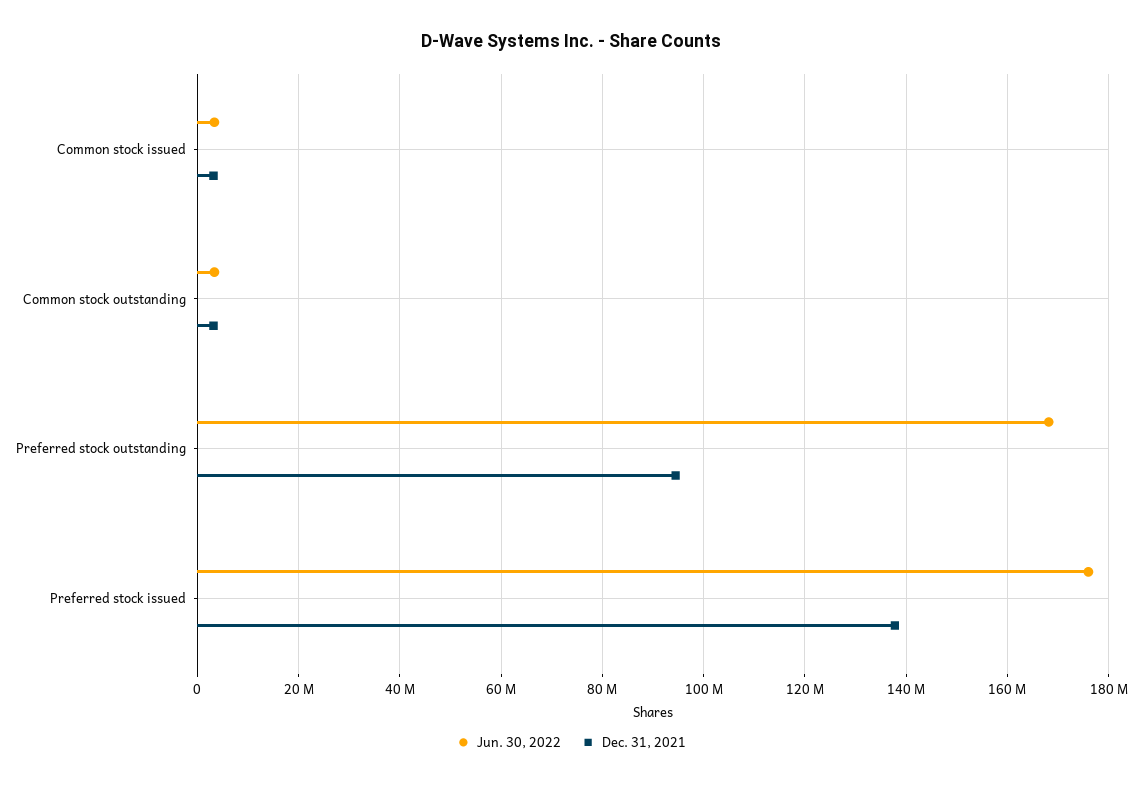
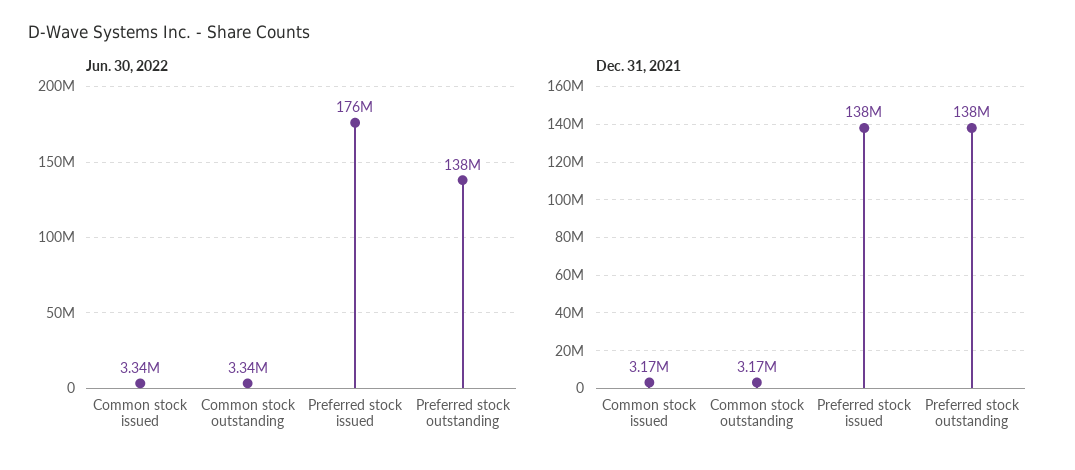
  {
    "Jun. 30, 2022": {
      "Common stock issued": 3340000,
      "Common stock outstanding": 3340000,
-     "Preferred stock outstanding": 168000000,
+     "Preferred stock outstanding": 138000000,
      "Preferred stock issued": 176000000
    },
    "Dec. 31, 2021": {
      "Common stock issued": 3170000,
      "Common stock outstanding": 3170000,
-     "Preferred stock outstanding": 94000000,
+     "Preferred stock outstanding": 138000000,
      "Preferred stock issued": 138000000
    }
  }

